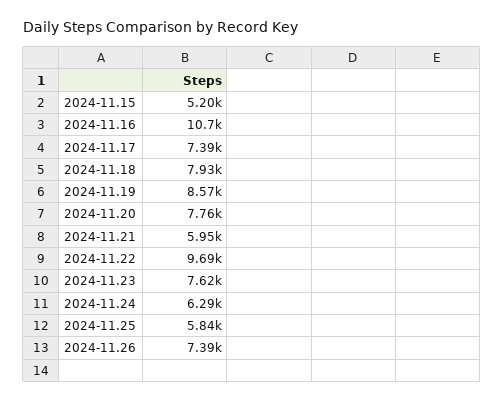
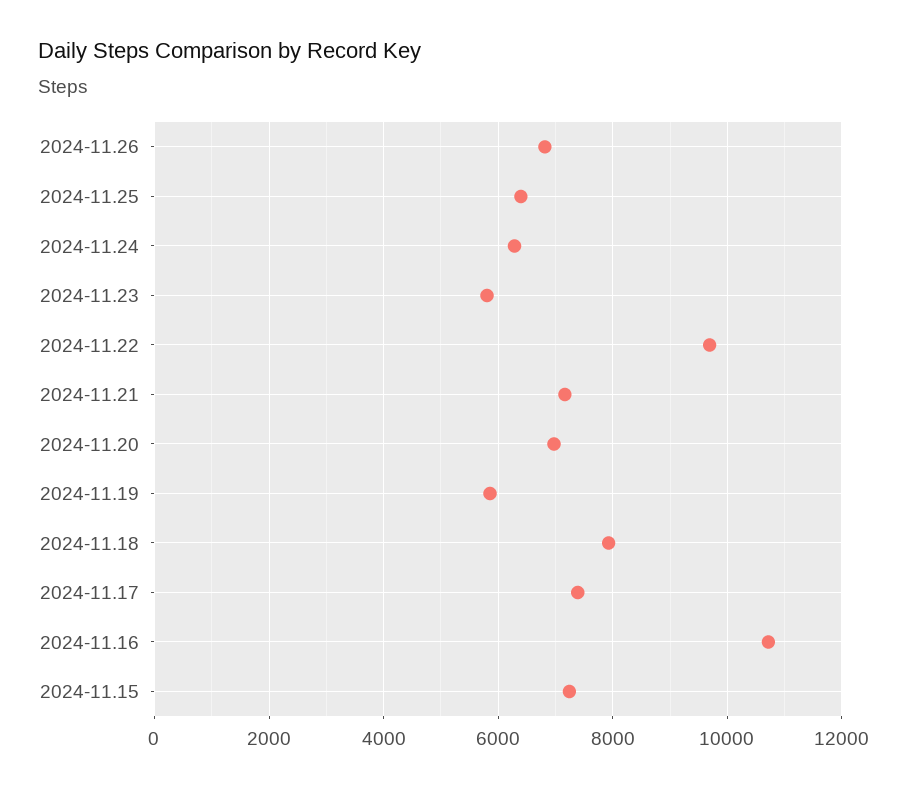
  {
-   "2024-11.15": 5200,
+   "2024-11.15": 7200,
    "2024-11.16": 10700,
    "2024-11.17": 7390,
    "2024-11.18": 7930,
-   "2024-11.19": 8570,
+   "2024-11.19": 5800,
-   "2024-11.20": 7760,
+   "2024-11.20": 7000,
-   "2024-11.21": 5950,
+   "2024-11.21": 7200,
    "2024-11.22": 9690,
-   "2024-11.23": 7620,
+   "2024-11.23": 5800,
    "2024-11.24": 6290,
-   "2024-11.25": 5840,
+   "2024-11.25": 6400,
-   "2024-11.26": 7390
+   "2024-11.26": 6800
  }

